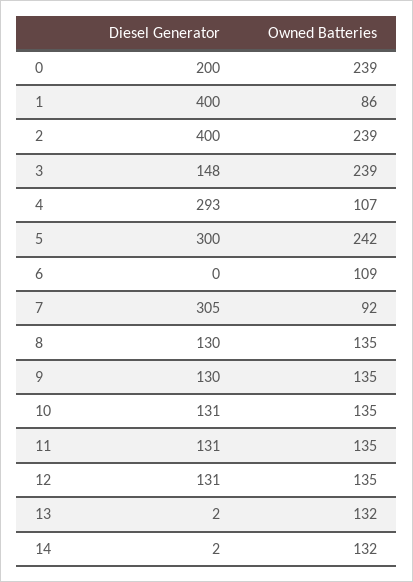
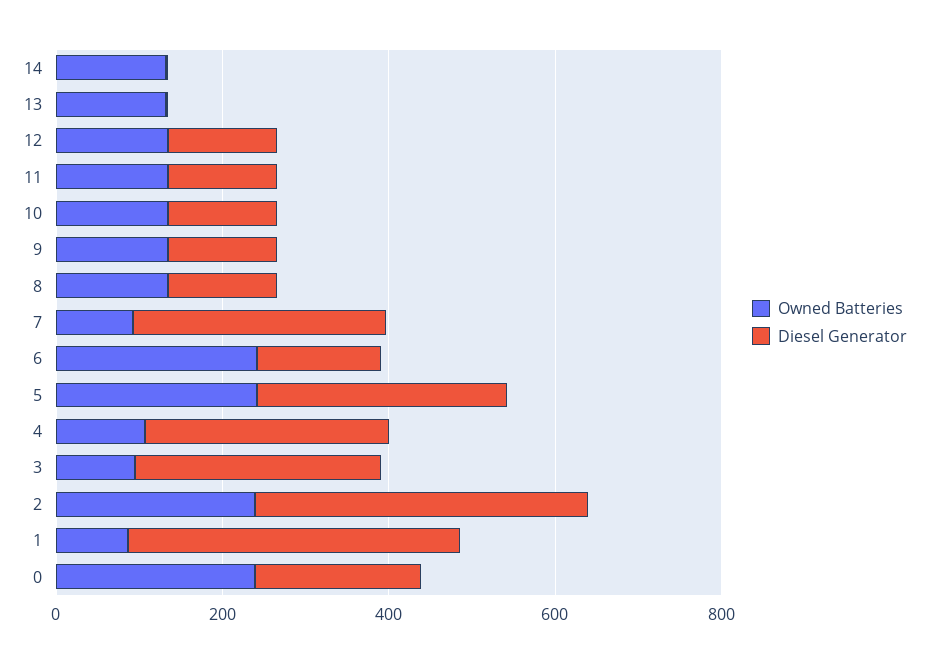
  {
    "Diesel Generator": {
      "0": 200,
      "1": 400,
      "2": 400,
-     "3": 148,
+     "3": 300,
      "4": 293,
      "5": 300,
-     "6": 0,
+     "6": 150,
      "7": 305,
      "8": 130,
      "9": 130,
      "10": 131,
      "11": 131,
      "12": 131,
      "13": 2,
      "14": 2
    },
    "Owned Batteries": {
      "0": 239,
      "1": 86,
      "2": 239,
-     "3": 239,
+     "3": 100,
      "4": 107,
      "5": 242,
-     "6": 109,
+     "6": 250,
      "7": 92,
      "8": 135,
      "9": 135,
      "10": 135,
      "11": 135,
      "12": 135,
      "13": 132,
      "14": 132
    }
  }

